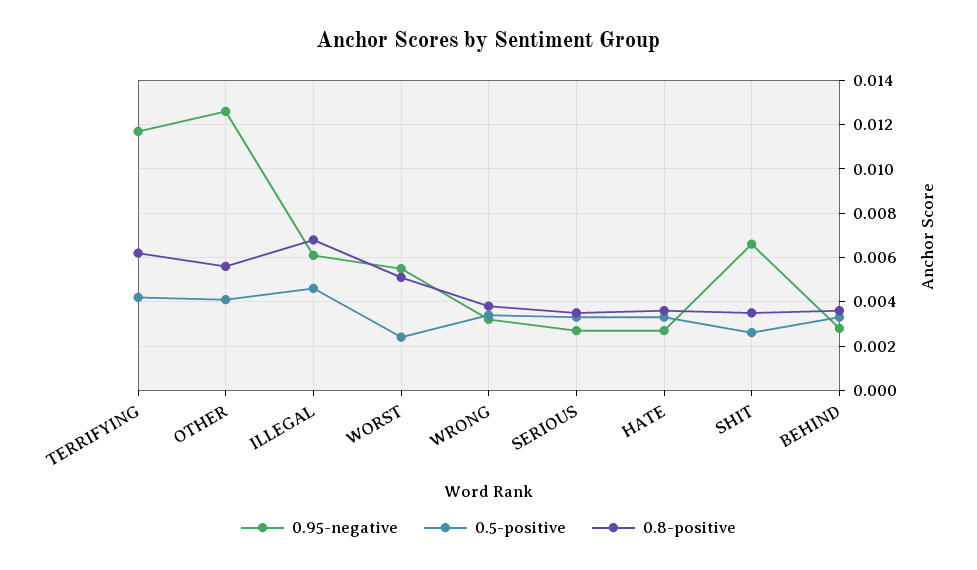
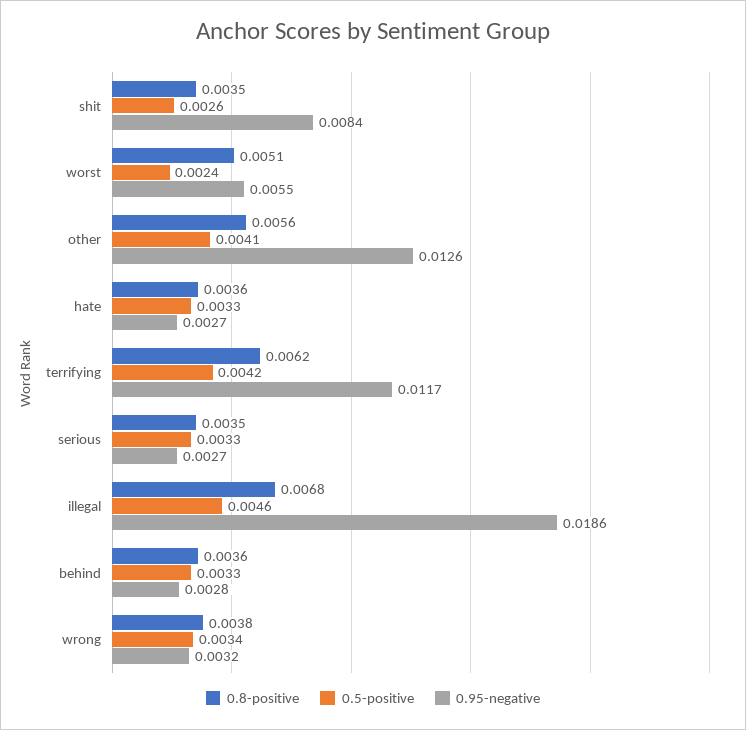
  {
    "0.95-negative": {
      "TERRIFYING": 0.0117,
      "OTHER": 0.0126,
-     "ILLEGAL": 0.006,
+     "ILLEGAL": 0.0186,
      "WORST": 0.0055,
      "WRONG": 0.0032,
      "SERIOUS": 0.0027,
      "HATE": 0.0027,
-     "SHIT": 0.0065,
+     "SHIT": 0.0084,
      "BEHIND": 0.0028
    },
    "0.5-positive": {
      "TERRIFYING": 0.0042,
      "OTHER": 0.0041,
      "ILLEGAL": 0.0046,
      "WORST": 0.0024,
      "WRONG": 0.0034,
      "SERIOUS": 0.0033,
      "HATE": 0.0033,
      "SHIT": 0.0026,
      "BEHIND": 0.0033
    },
    "0.8-positive": {
      "TERRIFYING": 0.0062,
      "OTHER": 0.0056,
      "ILLEGAL": 0.0068,
      "WORST": 0.0051,
      "WRONG": 0.0038,
      "SERIOUS": 0.0035,
      "HATE": 0.0036,
      "SHIT": 0.0035,
      "BEHIND": 0.0036
    }
  }

